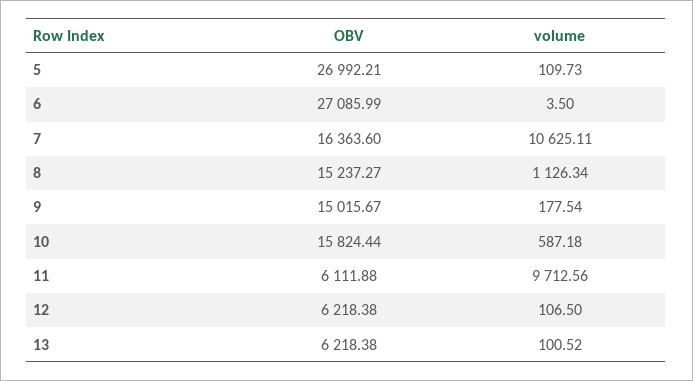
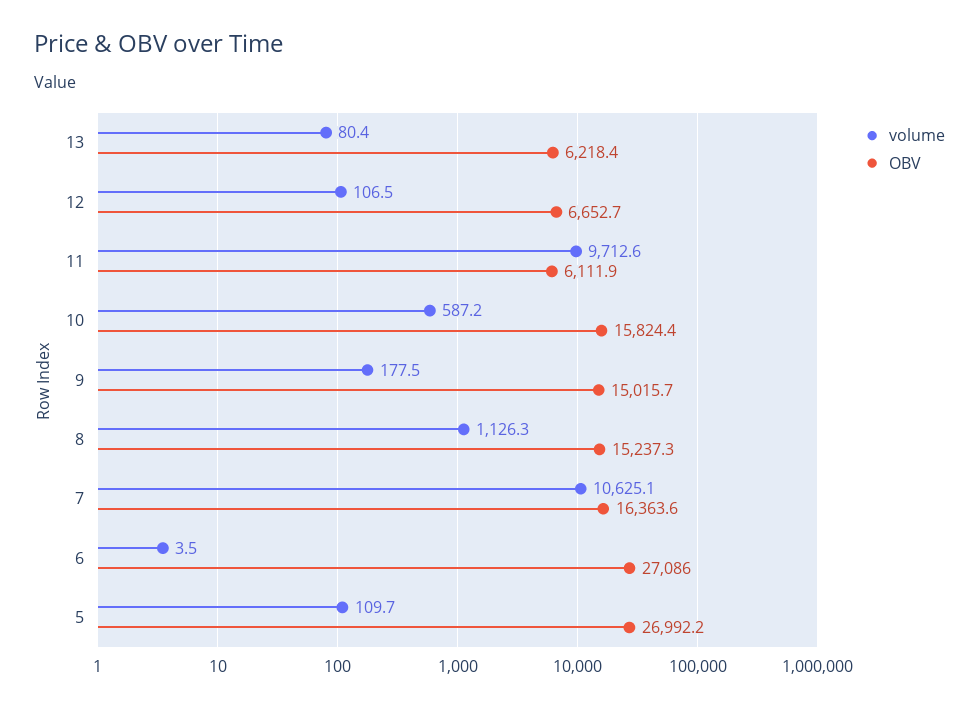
  {
    "OBV": {
      "5": 26992.21,
      "6": 27085.99,
      "7": 16363.6,
      "8": 15237.27,
      "9": 15015.67,
      "10": 15824.44,
      "11": 6111.88,
-     "12": 6218.38,
+     "12": 6652.7,
      "13": 6218.38
    },
    "volume": {
      "5": 109.73,
      "6": 3.5,
      "7": 10625.11,
      "8": 1126.34,
      "9": 177.54,
      "10": 587.18,
      "11": 9712.56,
      "12": 106.5,
-     "13": 100.52
+     "13": 80.4
    }
  }

